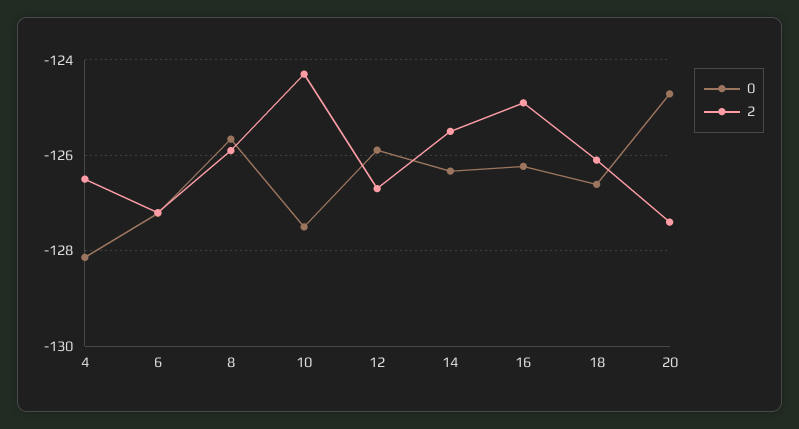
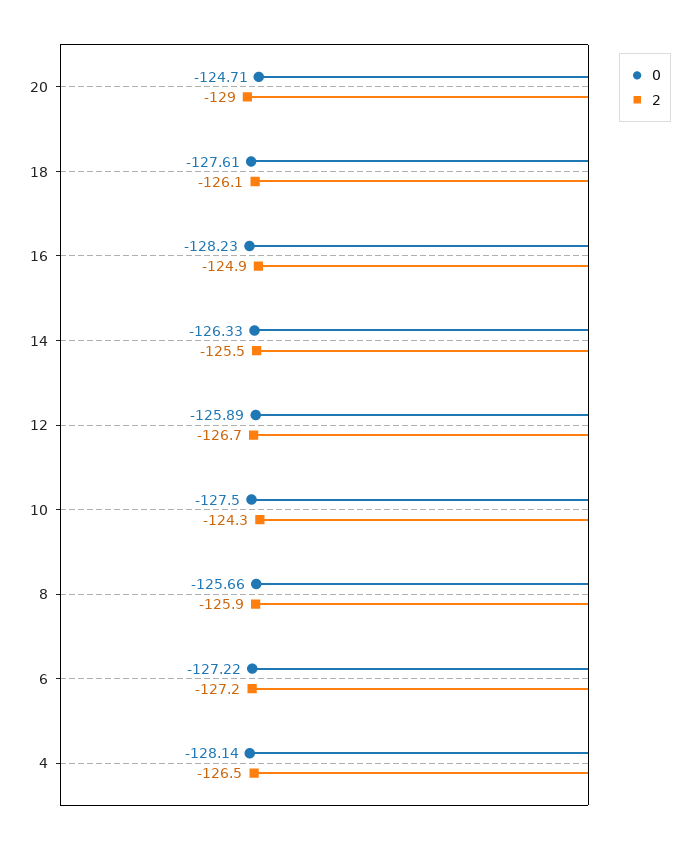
  {
    "0": {
      "4": -128.14,
      "6": -127.22,
      "8": -125.66,
      "10": -127.5,
      "12": -125.89,
      "14": -126.33,
-     "16": -126.2,
+     "16": -128.23,
-     "18": -126.6,
+     "18": -127.61,
      "20": -124.71
    },
    "2": {
      "4": -126.5,
      "6": -127.2,
      "8": -125.9,
      "10": -124.3,
      "12": -126.7,
      "14": -125.5,
      "16": -124.9,
      "18": -126.1,
-     "20": -127.4
+     "20": -129
    }
  }

